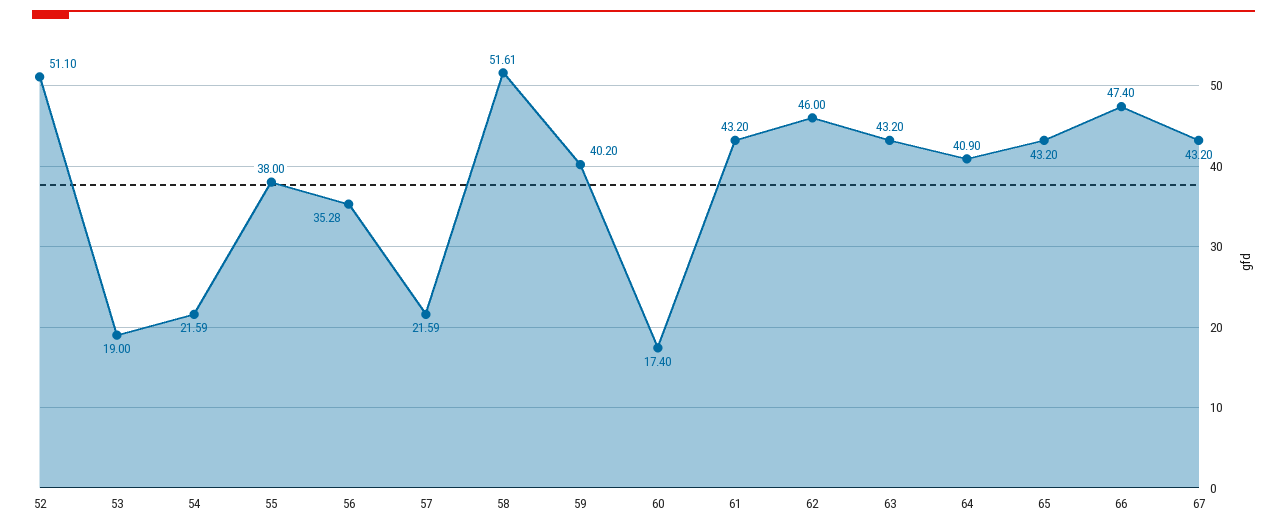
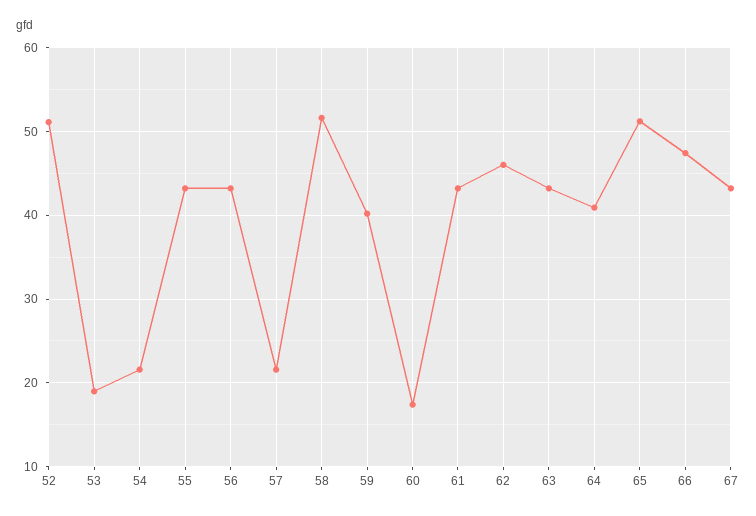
  {
    "52": 51.1,
    "53": 19,
    "54": 21.59,
-   "55": 38,
+   "55": 43,
-   "56": 35.28,
+   "56": 43,
    "57": 21.59,
    "58": 51.61,
    "59": 40.2,
    "60": 17.4,
    "61": 43.2,
    "62": 46,
    "63": 43.2,
    "64": 40.9,
-   "65": 43.2,
+   "65": 51,
    "66": 47.4,
    "67": 43.2
  }

